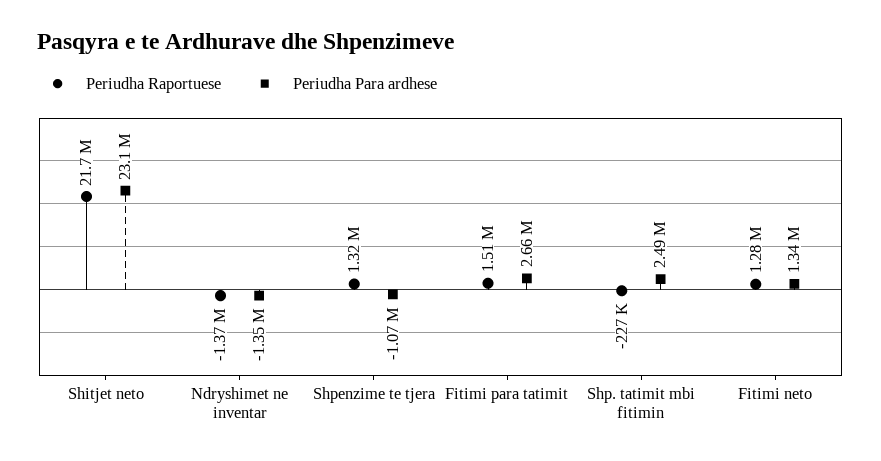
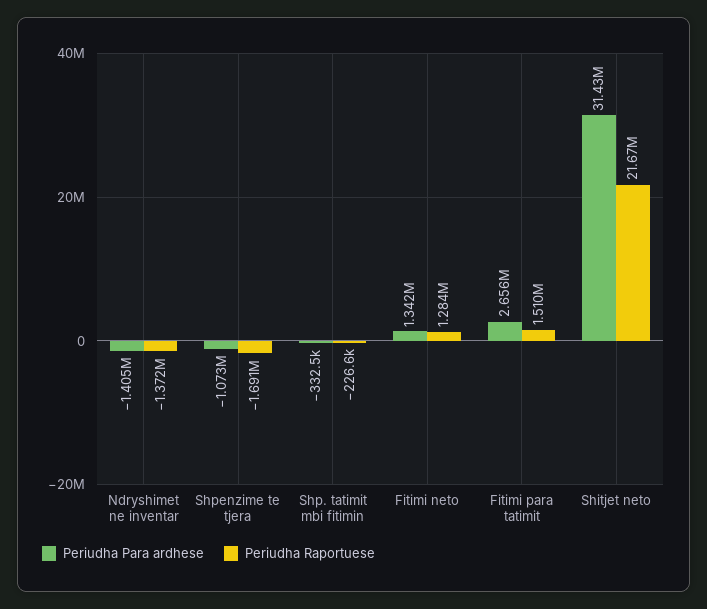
  {
    "Periudha Raportuese": {
      "Shitjet neto": 21670000,
      "Ndryshimet ne inventar": -1372000,
-     "Shpenzime te tjera": 1320000,
+     "Shpenzime te tjera": -1691000,
      "Fitimi para tatimit": 1510000,
      "Shp. tatimit mbi fitimin": -226600,
      "Fitimi neto": 1284000
    },
    "Periudha Para ardhese": {
-     "Shitjet neto": 23100000,
+     "Shitjet neto": 31430000,
-     "Ndryshimet ne inventar": -1350000,
+     "Ndryshimet ne inventar": -1405000,
      "Shpenzime te tjera": -1073000,
      "Fitimi para tatimit": 2656000,
-     "Shp. tatimit mbi fitimin": 2490000,
+     "Shp. tatimit mbi fitimin": -332500,
      "Fitimi neto": 1342000
    }
  }

